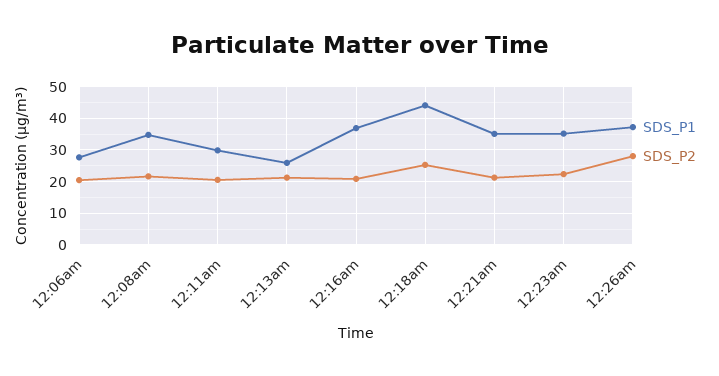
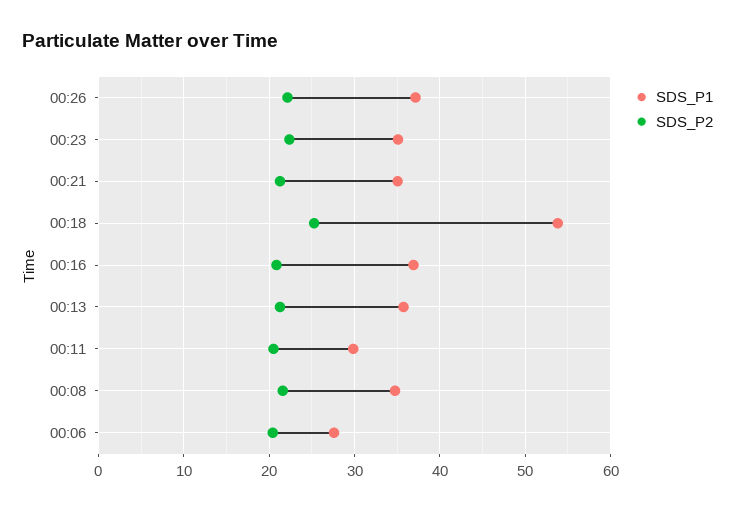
  {
    "SDS_P1": {
      "12:06am": 28,
      "12:08am": 35,
      "12:11am": 30,
-     "12:13am": 26,
+     "12:13am": 36,
      "12:16am": 37,
-     "12:18am": 44,
+     "12:18am": 54,
      "12:21am": 35,
      "12:23am": 35,
      "12:26am": 37
    },
    "SDS_P2": {
      "12:06am": 20,
      "12:08am": 22,
      "12:11am": 21,
      "12:13am": 21,
      "12:16am": 21,
      "12:18am": 25,
      "12:21am": 21,
      "12:23am": 22,
-     "12:26am": 28
+     "12:26am": 22
    }
  }

